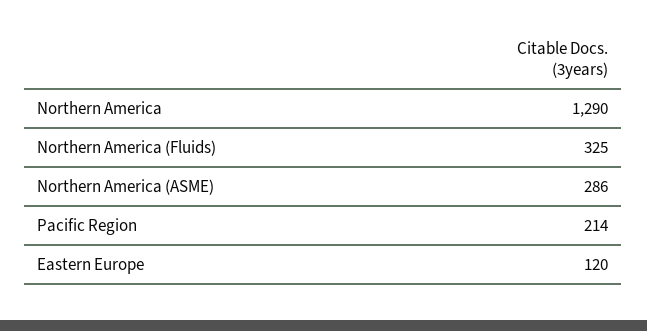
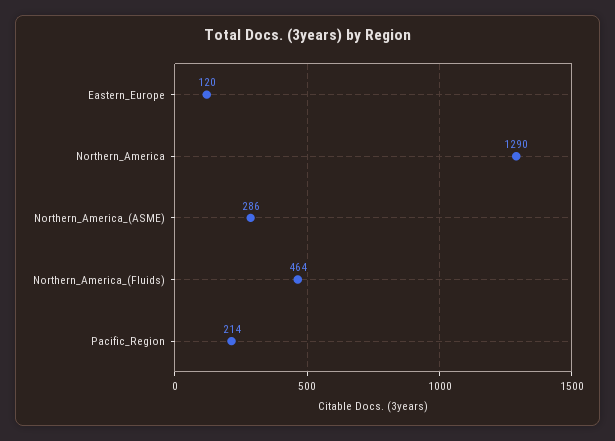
  {
    "Northern America": 1290,
-   "Northern America (Fluids)": 325,
+   "Northern America (Fluids)": 464,
    "Northern America (ASME)": 286,
    "Pacific Region": 214,
    "Eastern Europe": 120
  }

